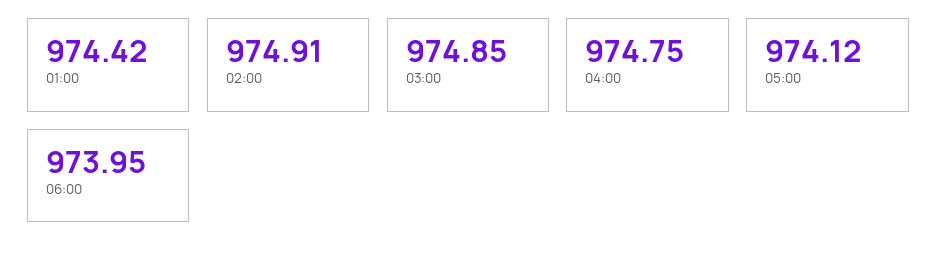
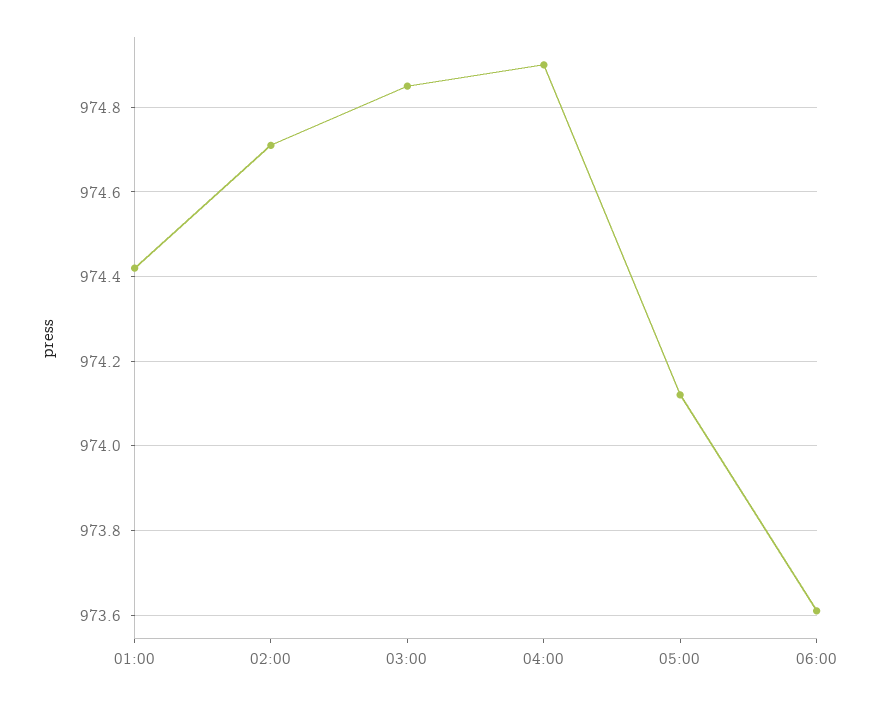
  {
    "01:00": 974.42,
-   "02:00": 974.91,
+   "02:00": 974.7,
    "03:00": 974.85,
-   "04:00": 974.75,
+   "04:00": 974.9,
    "05:00": 974.12,
-   "06:00": 973.95
+   "06:00": 973.6
  }

